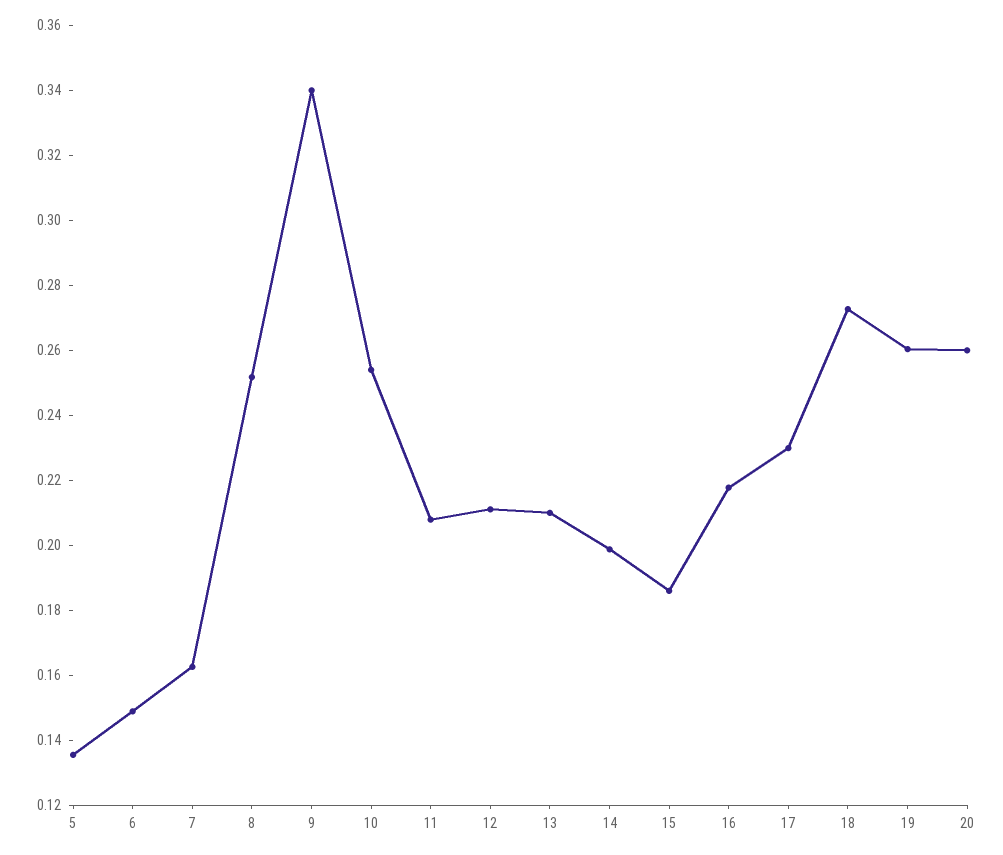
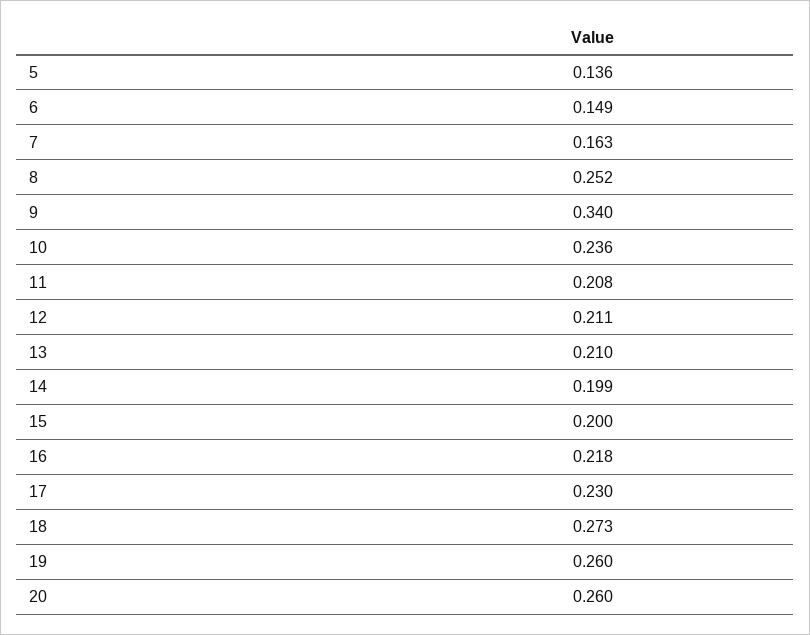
  {
    "5": 0.136,
    "6": 0.149,
    "7": 0.163,
    "8": 0.252,
    "9": 0.34,
-   "10": 0.255,
+   "10": 0.236,
    "11": 0.208,
    "12": 0.211,
    "13": 0.21,
    "14": 0.199,
-   "15": 0.185,
+   "15": 0.2,
    "16": 0.218,
    "17": 0.23,
    "18": 0.273,
    "19": 0.26,
    "20": 0.26
  }

